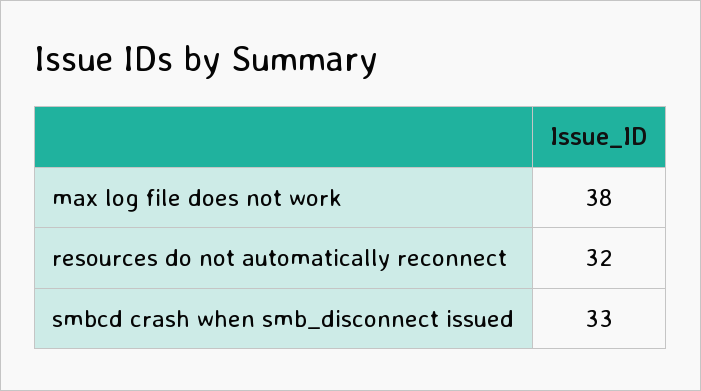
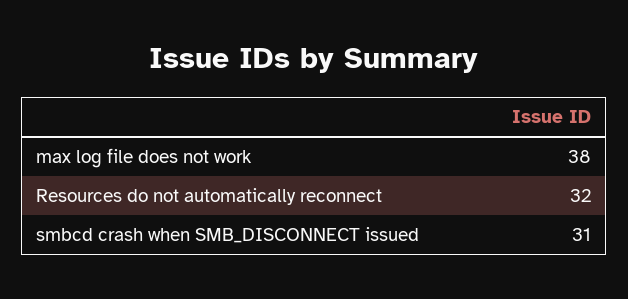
  {
    "max log file does not work": 38,
    "resources do not automatically reconnect": 32,
-   "smbcd crash when smb_disconnect issued": 33
+   "smbcd crash when smb_disconnect issued": 31
  }

